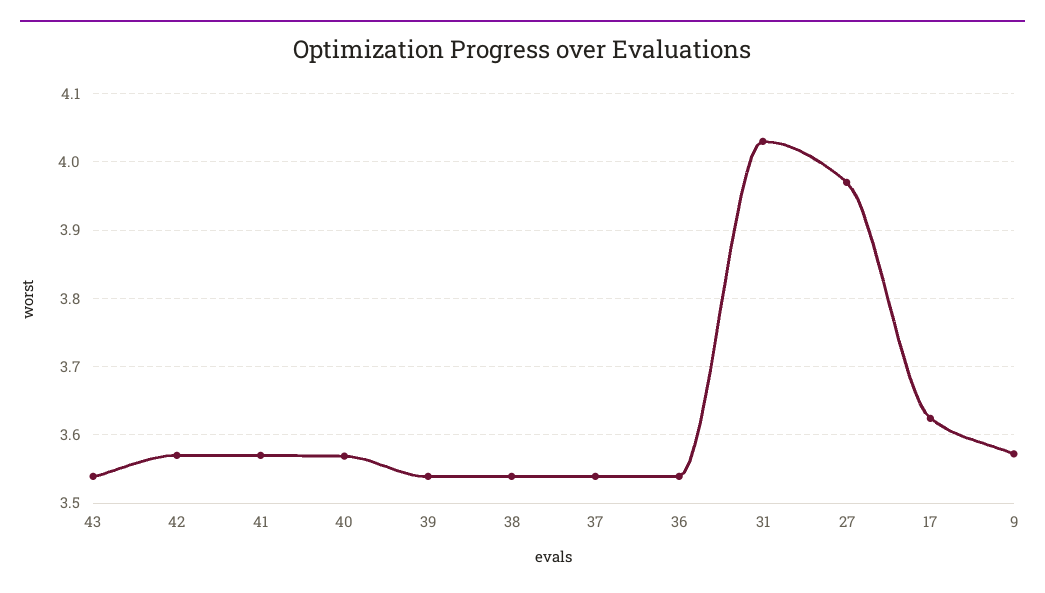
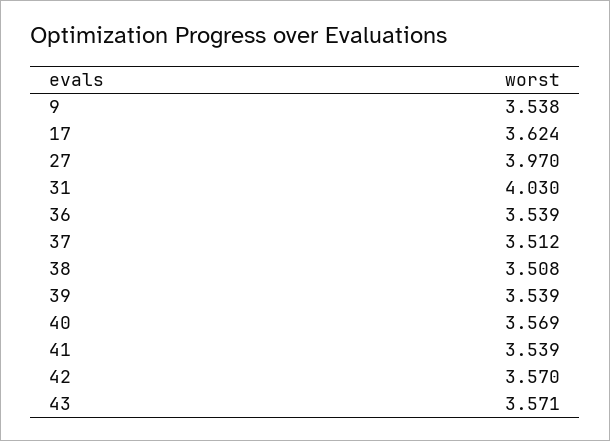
  {
-   "43": 3.54,
+   "43": 3.571,
    "42": 3.57,
-   "41": 3.57,
+   "41": 3.539,
    "40": 3.569,
    "39": 3.539,
-   "38": 3.54,
+   "38": 3.508,
-   "37": 3.54,
+   "37": 3.512,
    "36": 3.539,
    "31": 4.03,
    "27": 3.97,
    "17": 3.624,
-   "9": 3.57
+   "9": 3.538
  }

